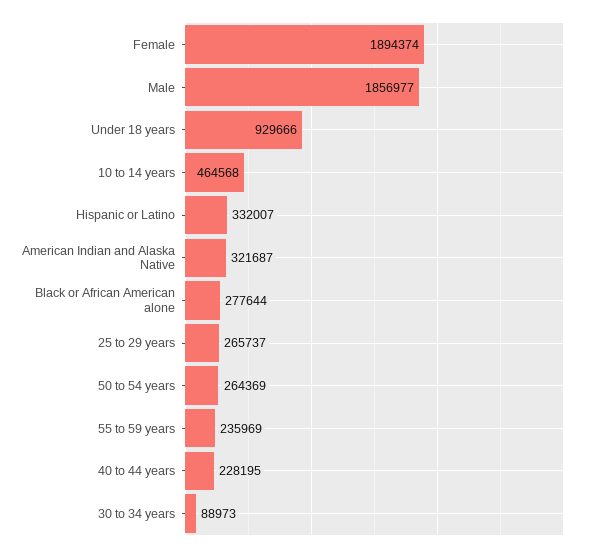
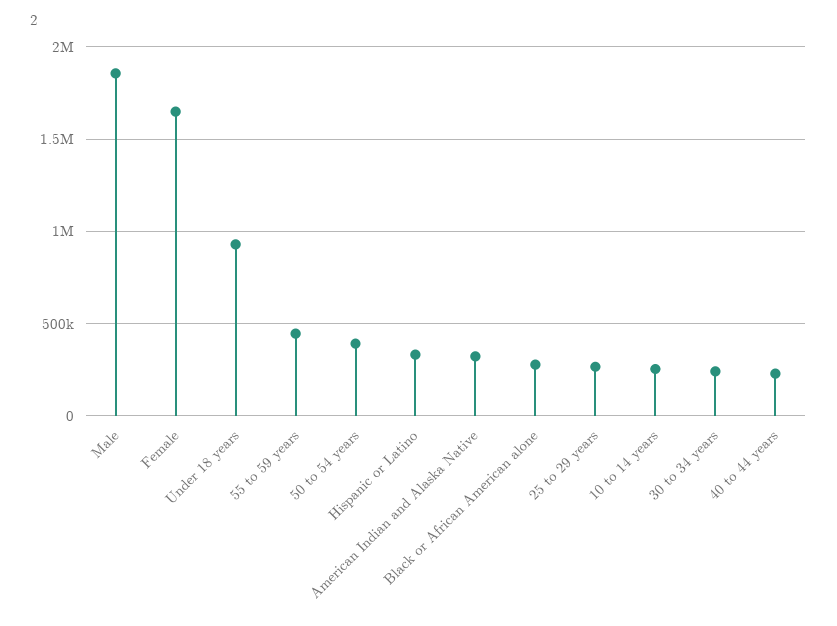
  {
-   "Female": 1894374,
+   "Female": 1650000,
    "Male": 1856977,
    "Under 18 years": 929666,
-   "10 to 14 years": 464568,
+   "10 to 14 years": 250000,
    "Hispanic or Latino": 332007,
    "American Indian and Alaska Native": 321687,
    "Black or African American alone": 277644,
    "25 to 29 years": 265737,
-   "50 to 54 years": 264369,
+   "50 to 54 years": 400000,
-   "55 to 59 years": 235969,
+   "55 to 59 years": 450000,
    "40 to 44 years": 228195,
-   "30 to 34 years": 88973
+   "30 to 34 years": 250000
  }

